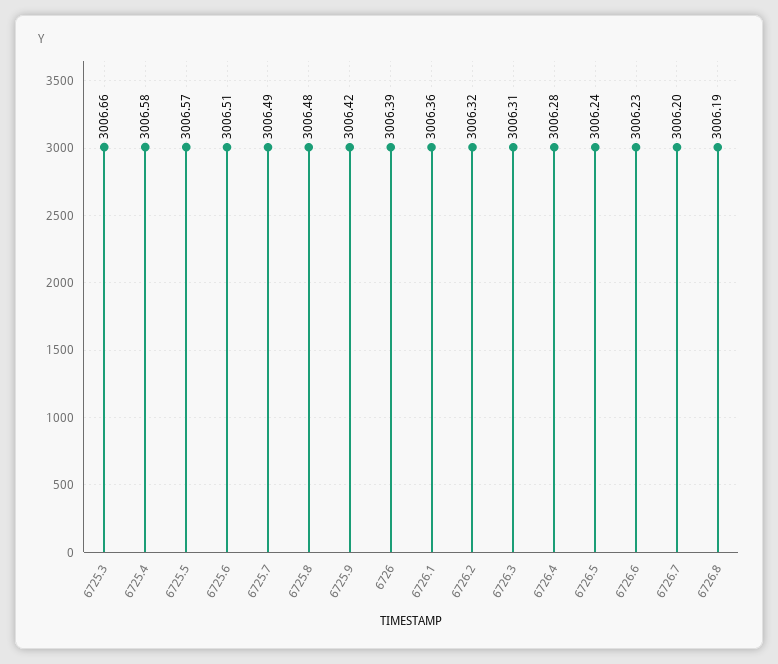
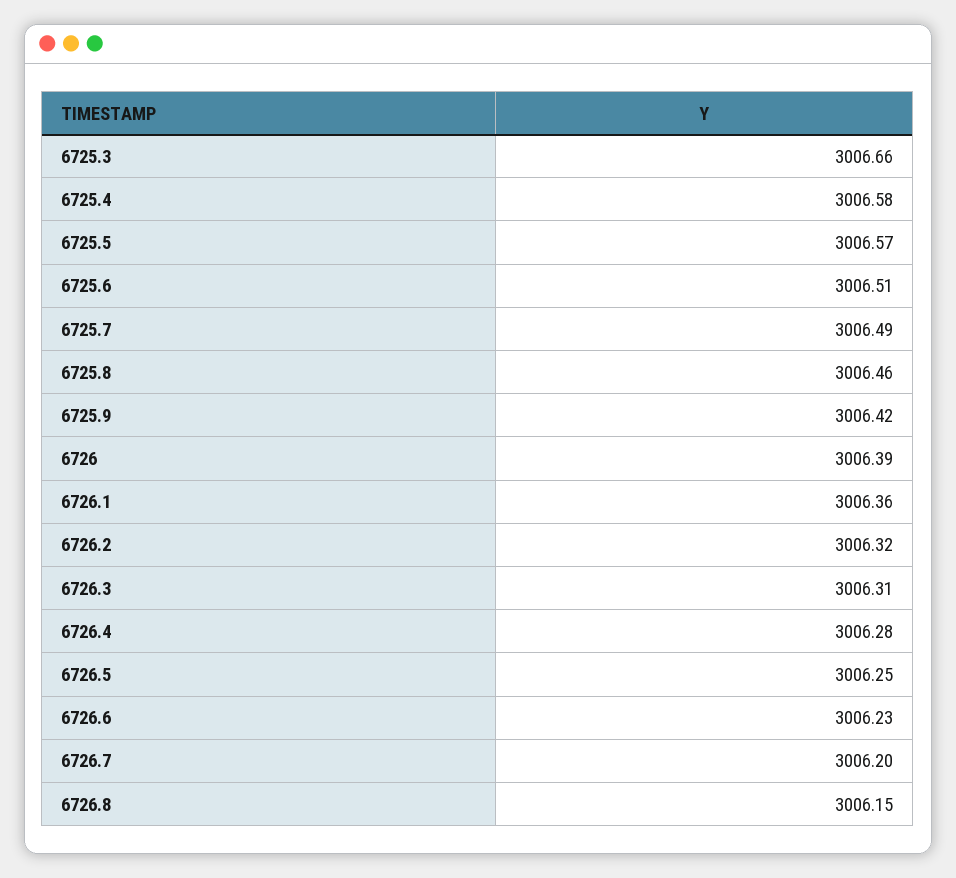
  {
    "6725.3": 3006.66,
    "6725.4": 3006.58,
    "6725.5": 3006.57,
    "6725.6": 3006.51,
    "6725.7": 3006.49,
-   "6725.8": 3006.48,
+   "6725.8": 3006.46,
    "6725.9": 3006.42,
    "6726": 3006.39,
    "6726.1": 3006.36,
    "6726.2": 3006.32,
    "6726.3": 3006.31,
    "6726.4": 3006.28,
-   "6726.5": 3006.24,
+   "6726.5": 3006.25,
    "6726.6": 3006.23,
    "6726.7": 3006.2,
-   "6726.8": 3006.19
+   "6726.8": 3006.15
  }

